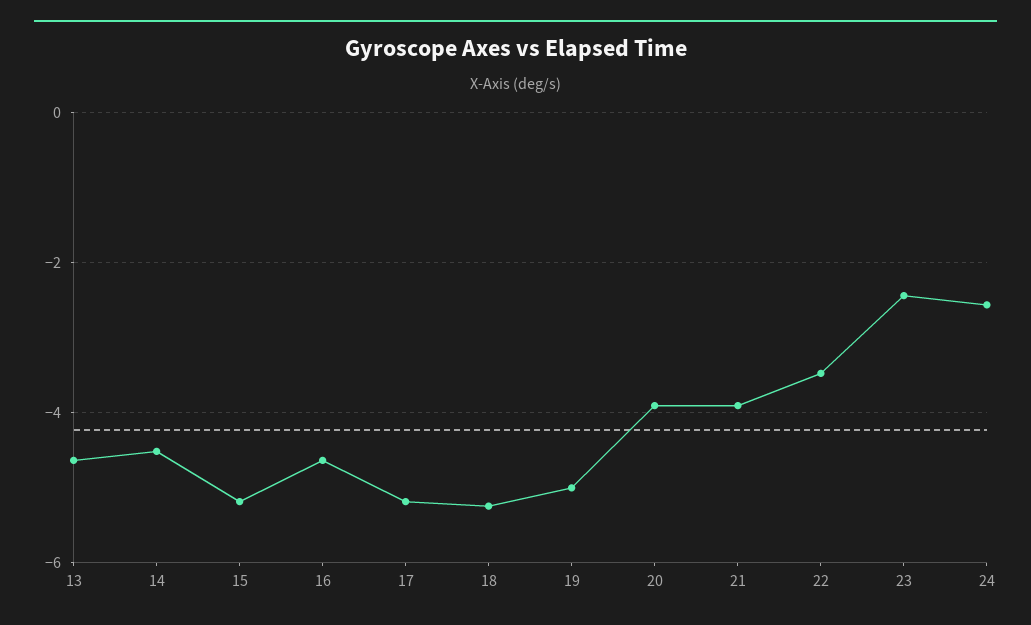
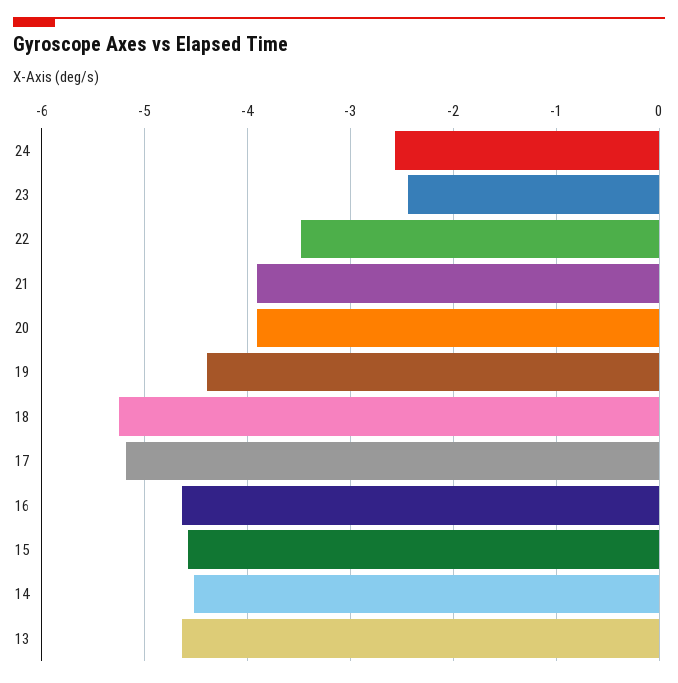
  {
    "13": -4.6,
    "14": -4.5,
-   "15": -5.2,
+   "15": -4.6,
    "16": -4.6,
    "17": -5.2,
    "18": -5.2,
-   "19": -5,
+   "19": -4.4,
    "20": -3.9,
    "21": -3.9,
    "22": -3.5,
    "23": -2.4,
    "24": -2.6
  }

